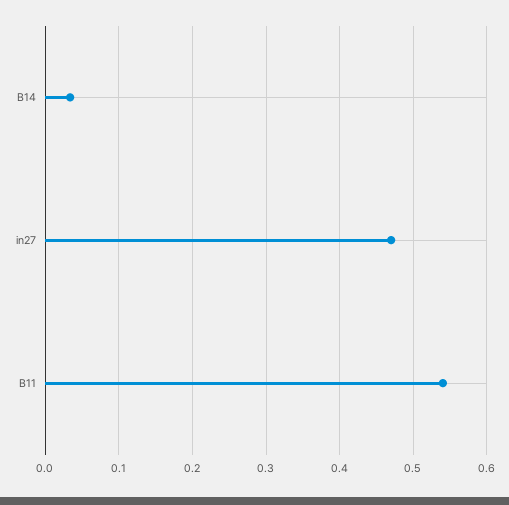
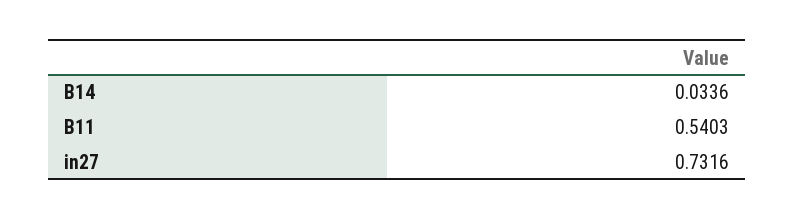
  {
    "B14": 0.0336,
-   "in27": 0.47,
+   "in27": 0.7316,
    "B11": 0.5403
  }

